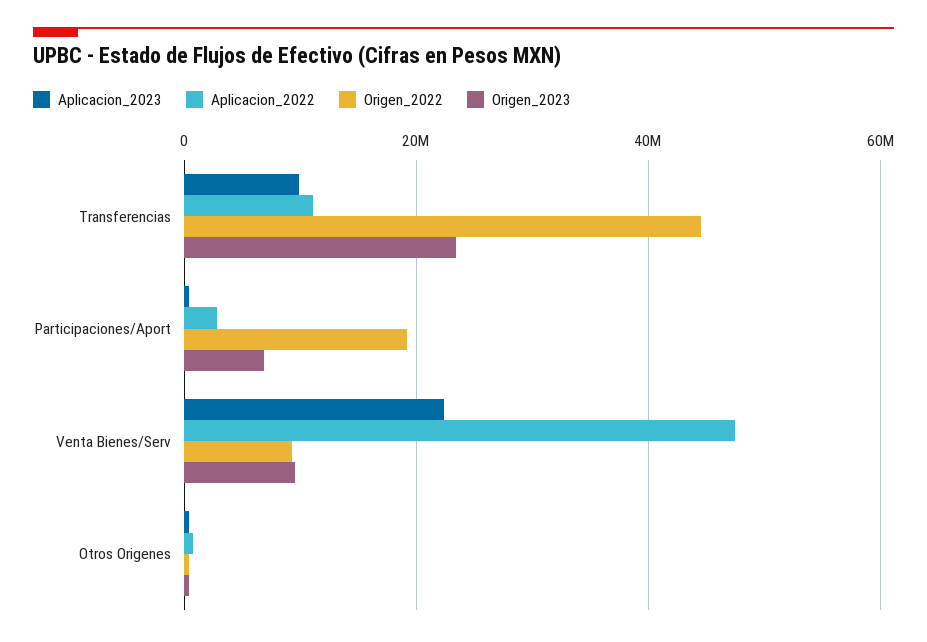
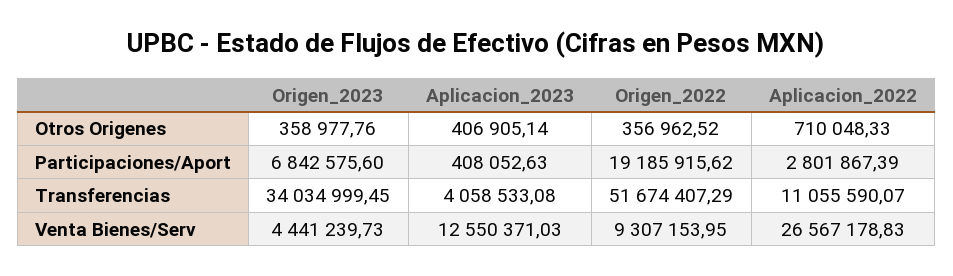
  {
    "Aplicacion_2023": {
-     "Transferencias": 10000000,
+     "Transferencias": 4058533.08,
      "Participaciones/Aport": 408052.63,
-     "Venta Bienes/Serv": 22000000,
+     "Venta Bienes/Serv": 12550371.03,
      "Otros Origenes": 406905.14
    },
    "Aplicacion_2022": {
      "Transferencias": 11055590.07,
      "Participaciones/Aport": 2801867.39,
-     "Venta Bienes/Serv": 48000000,
+     "Venta Bienes/Serv": 26567178.83,
      "Otros Origenes": 710048.33
    },
    "Origen_2022": {
-     "Transferencias": 44000000,
+     "Transferencias": 51674407.29,
      "Participaciones/Aport": 19185915.62,
      "Venta Bienes/Serv": 9307153.95,
      "Otros Origenes": 356962.52
    },
    "Origen_2023": {
-     "Transferencias": 24000000,
+     "Transferencias": 34034999.45,
      "Participaciones/Aport": 6842575.6,
-     "Venta Bienes/Serv": 10000000,
+     "Venta Bienes/Serv": 4441239.73,
      "Otros Origenes": 358977.76
    }
  }

